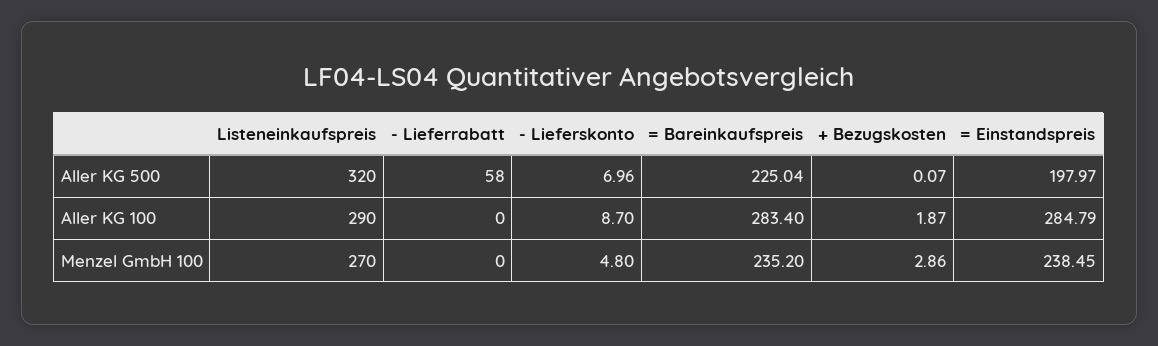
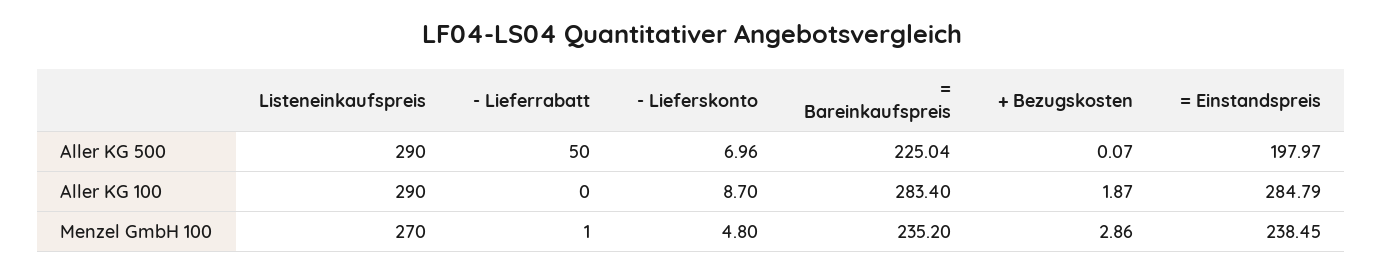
  {
    "Listeneinkaufspreis": {
-     "Aller KG 500": 320,
+     "Aller KG 500": 290,
      "Aller KG 100": 290,
      "Menzel GmbH 100": 270
    },
    "- Lieferrabatt": {
-     "Aller KG 500": 58,
+     "Aller KG 500": 50,
      "Aller KG 100": 0,
-     "Menzel GmbH 100": 0
+     "Menzel GmbH 100": 1
    },
    "- Lieferskonto": {
      "Aller KG 500": 6.96,
      "Aller KG 100": 8.7,
      "Menzel GmbH 100": 4.8
    },
    "= Bareinkaufspreis": {
      "Aller KG 500": 225.04,
      "Aller KG 100": 283.4,
      "Menzel GmbH 100": 235.2
    },
    "+ Bezugskosten": {
      "Aller KG 500": 0.07,
      "Aller KG 100": 1.87,
      "Menzel GmbH 100": 2.86
    },
    "= Einstandspreis": {
      "Aller KG 500": 197.97,
      "Aller KG 100": 284.79,
      "Menzel GmbH 100": 238.45
    }
  }

